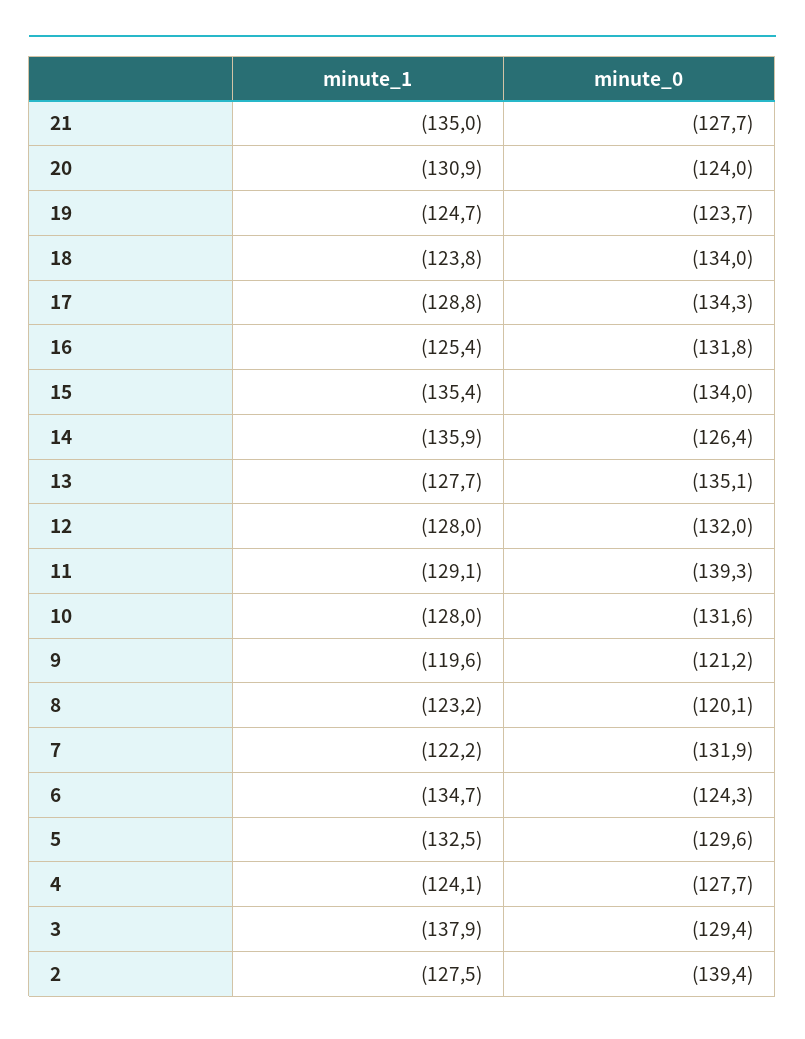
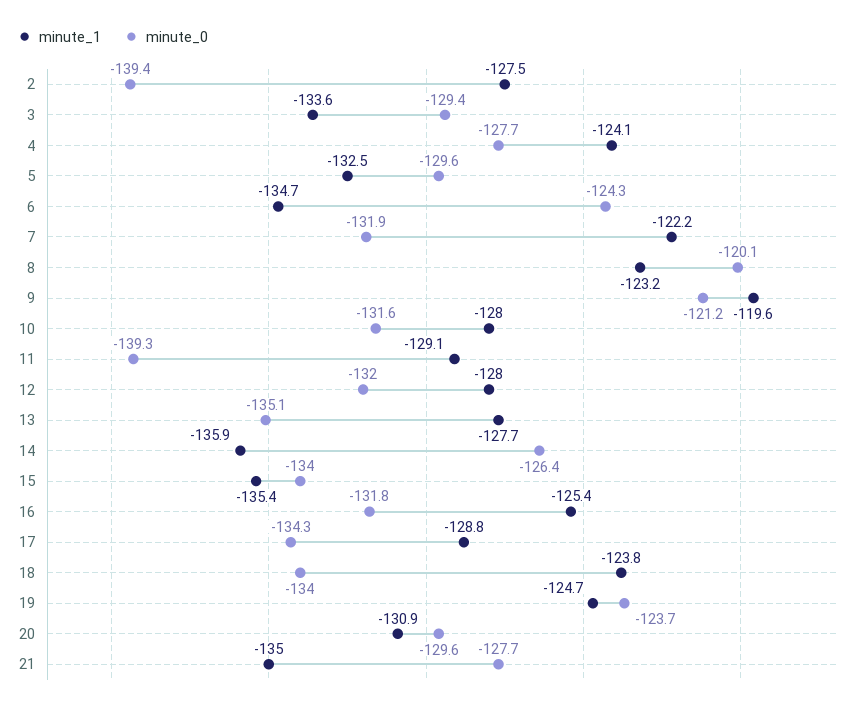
  {
    "minute_1": {
      "21": -135,
      "20": -130.9,
      "19": -124.7,
      "18": -123.8,
      "17": -128.8,
      "16": -125.4,
      "15": -135.4,
      "14": -135.9,
      "13": -127.7,
      "12": -128,
      "11": -129.1,
      "10": -128,
      "9": -119.6,
      "8": -123.2,
      "7": -122.2,
      "6": -134.7,
      "5": -132.5,
      "4": -124.1,
-     "3": -137.9,
+     "3": -133.6,
      "2": -127.5
    },
    "minute_0": {
      "21": -127.7,
-     "20": -124,
+     "20": -129.6,
      "19": -123.7,
      "18": -134,
      "17": -134.3,
      "16": -131.8,
      "15": -134,
      "14": -126.4,
      "13": -135.1,
      "12": -132,
      "11": -139.3,
      "10": -131.6,
      "9": -121.2,
      "8": -120.1,
      "7": -131.9,
      "6": -124.3,
      "5": -129.6,
      "4": -127.7,
      "3": -129.4,
      "2": -139.4
    }
  }

